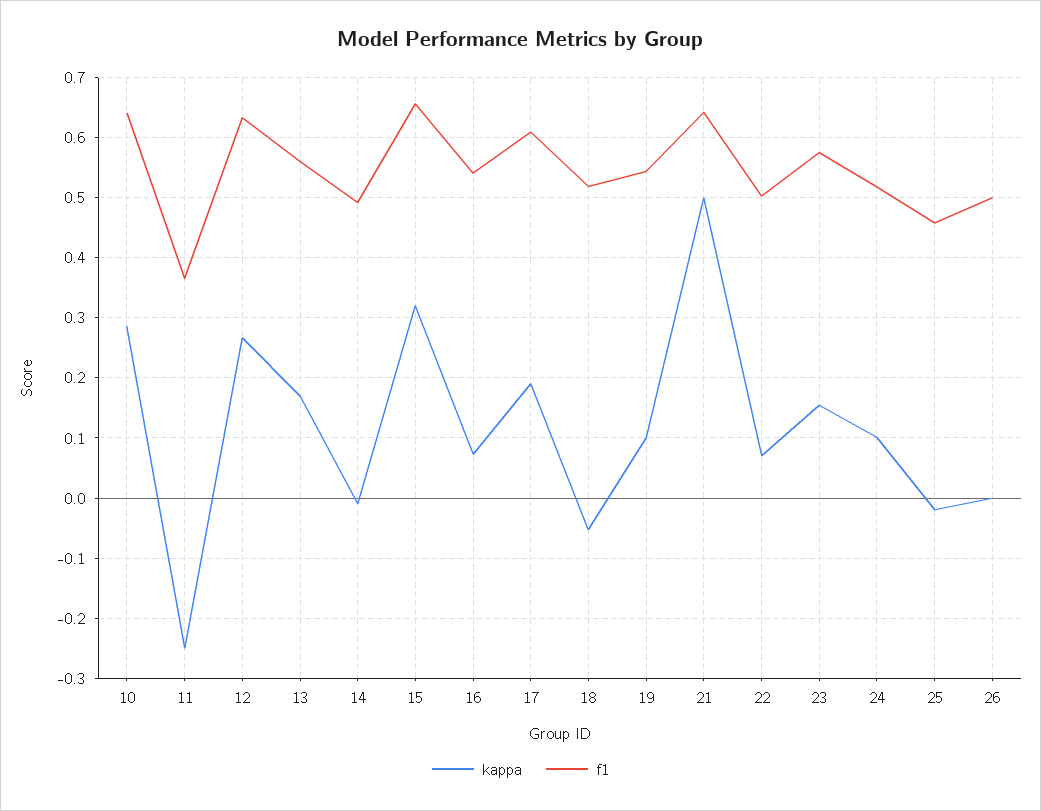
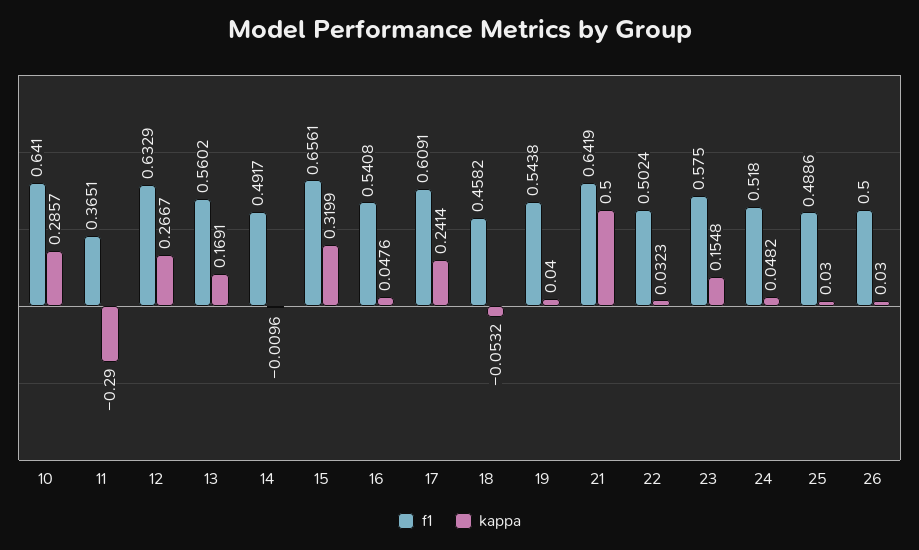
  {
    "kappa": {
      "10": 0.2857,
-     "11": -0.25,
+     "11": -0.29,
      "12": 0.2667,
      "13": 0.1691,
      "14": -0.0096,
      "15": 0.3199,
-     "16": 0.07,
+     "16": 0.0476,
-     "17": 0.19,
+     "17": 0.2414,
      "18": -0.0532,
-     "19": 0.1,
+     "19": 0.04,
      "21": 0.5,
-     "22": 0.07,
+     "22": 0.0323,
      "23": 0.1548,
-     "24": 0.1,
+     "24": 0.0482,
-     "25": -0.02,
+     "25": 0.03,
-     "26": 0
+     "26": 0.03
    },
    "f1": {
      "10": 0.641,
      "11": 0.3651,
      "12": 0.6329,
      "13": 0.5602,
      "14": 0.4917,
      "15": 0.6561,
      "16": 0.5408,
      "17": 0.6091,
-     "18": 0.52,
+     "18": 0.4582,
      "19": 0.5438,
      "21": 0.6419,
      "22": 0.5024,
      "23": 0.575,
      "24": 0.518,
-     "25": 0.46,
+     "25": 0.4886,
      "26": 0.5
    }
  }

